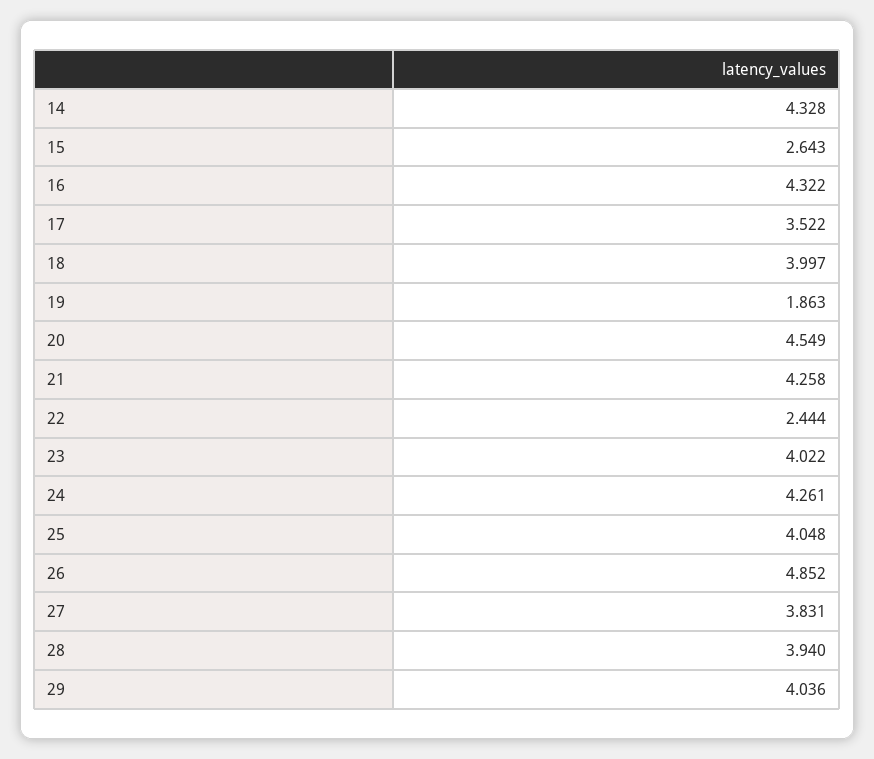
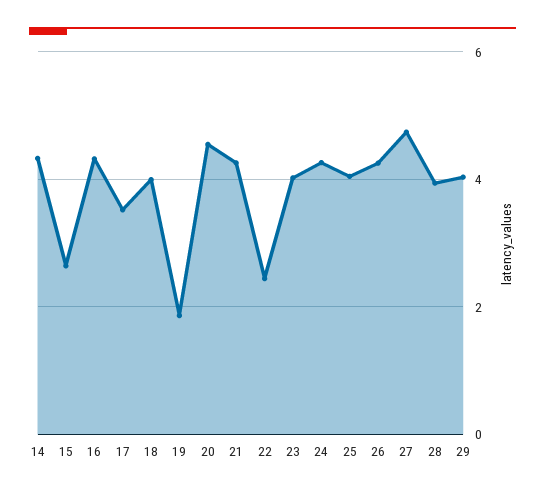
  {
    "14": 4.328,
    "15": 2.643,
    "16": 4.322,
    "17": 3.522,
    "18": 3.997,
    "19": 1.863,
    "20": 4.549,
    "21": 4.258,
    "22": 2.444,
    "23": 4.022,
    "24": 4.261,
    "25": 4.048,
-   "26": 4.852,
+   "26": 4.2,
-   "27": 3.831,
+   "27": 4.8,
    "28": 3.94,
    "29": 4.036
  }

